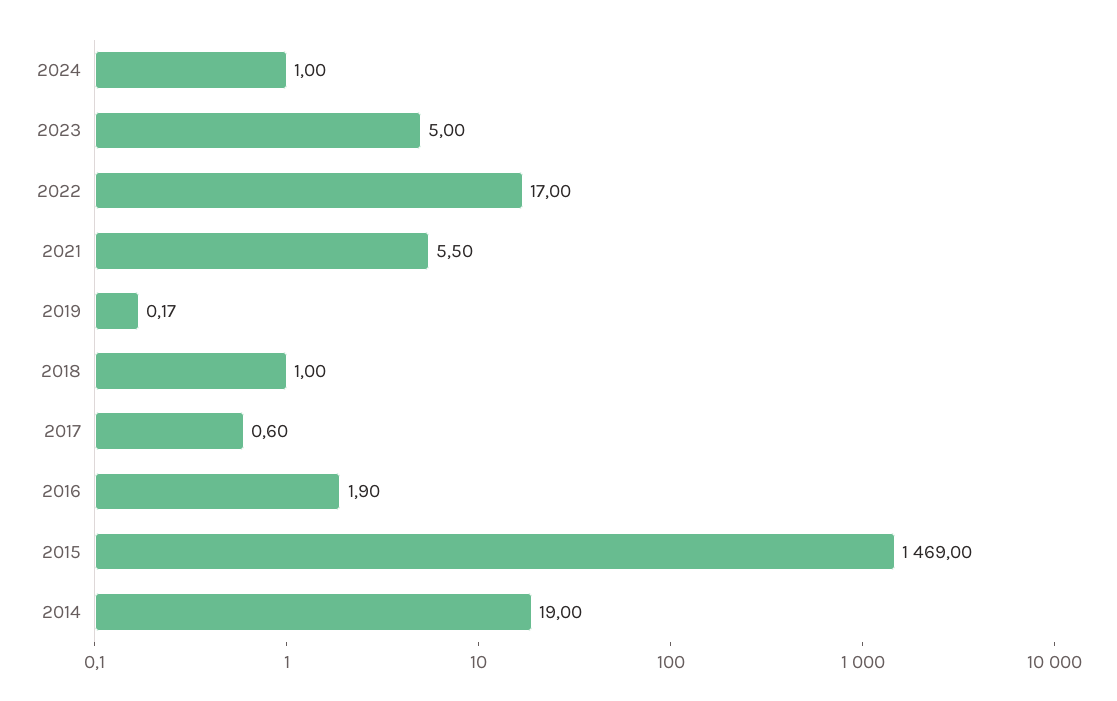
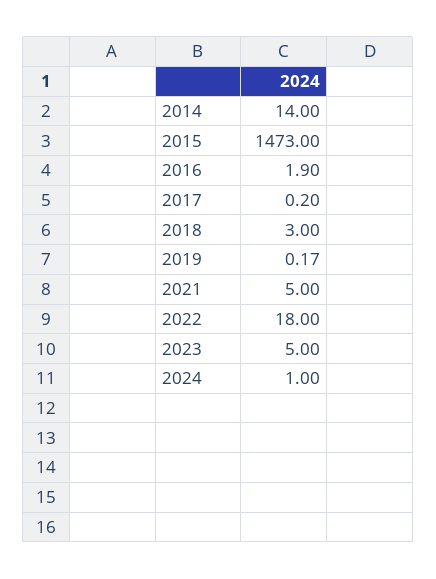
  {
    "2024": 1,
    "2023": 5,
-   "2022": 17,
+   "2022": 18,
-   "2021": 5.5,
+   "2021": 5,
    "2019": 0.17,
-   "2018": 1,
+   "2018": 3,
-   "2017": 0.6,
+   "2017": 0.2,
    "2016": 1.9,
-   "2015": 1469,
+   "2015": 1473,
-   "2014": 19
+   "2014": 14
  }

